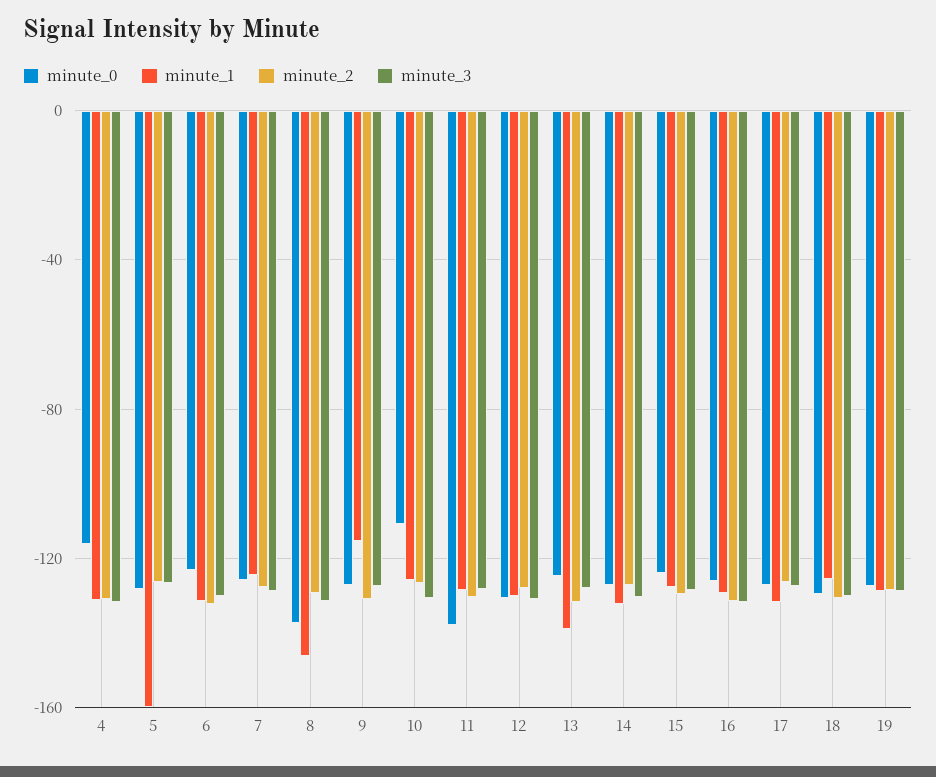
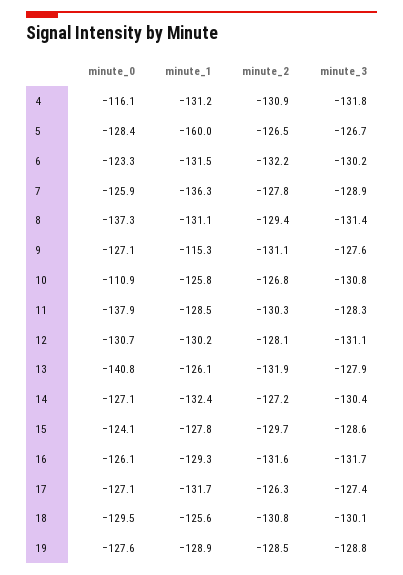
  {
    "minute_0": {
      "4": -116.1,
      "5": -128.4,
      "6": -123.3,
      "7": -125.9,
      "8": -137.3,
      "9": -127.1,
      "10": -110.9,
      "11": -137.9,
      "12": -130.7,
-     "13": -125,
+     "13": -140.8,
      "14": -127.1,
      "15": -124.1,
      "16": -126.1,
      "17": -127.1,
      "18": -129.5,
      "19": -127.6
    },
    "minute_1": {
      "4": -131.2,
      "5": -160,
      "6": -131.5,
-     "7": -125,
+     "7": -136.3,
-     "8": -145,
+     "8": -131.1,
      "9": -115.3,
      "10": -125.8,
      "11": -128.5,
      "12": -130.2,
-     "13": -140,
+     "13": -126.1,
      "14": -132.4,
      "15": -127.8,
      "16": -129.3,
      "17": -131.7,
      "18": -125.6,
      "19": -128.9
    },
    "minute_2": {
      "4": -130.9,
      "5": -126.5,
      "6": -132.2,
      "7": -127.8,
      "8": -129.4,
      "9": -131.1,
      "10": -126.8,
      "11": -130.3,
      "12": -128.1,
      "13": -131.9,
      "14": -127.2,
      "15": -129.7,
      "16": -131.6,
      "17": -126.3,
      "18": -130.8,
      "19": -128.5
    },
    "minute_3": {
      "4": -131.8,
      "5": -126.7,
      "6": -130.2,
      "7": -128.9,
      "8": -131.4,
      "9": -127.6,
      "10": -130.8,
      "11": -128.3,
      "12": -131.1,
      "13": -127.9,
      "14": -130.4,
      "15": -128.6,
      "16": -131.7,
      "17": -127.4,
      "18": -130.1,
      "19": -128.8
    }
  }

